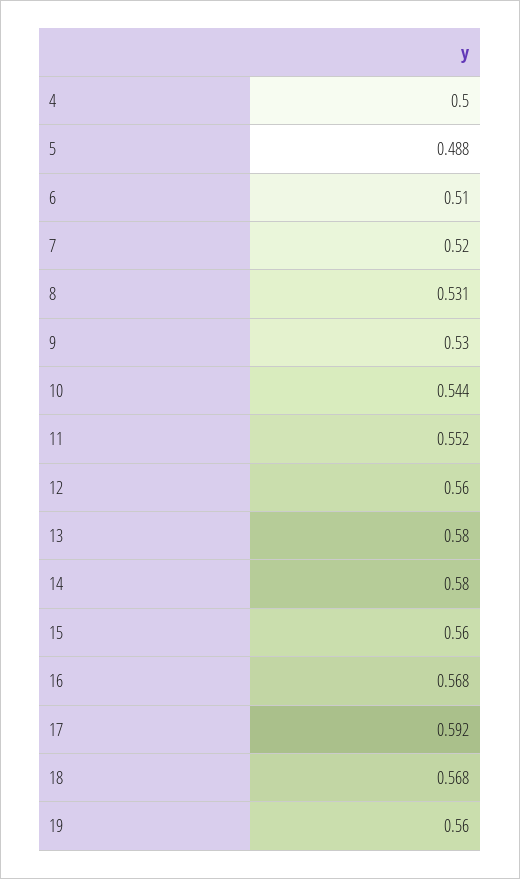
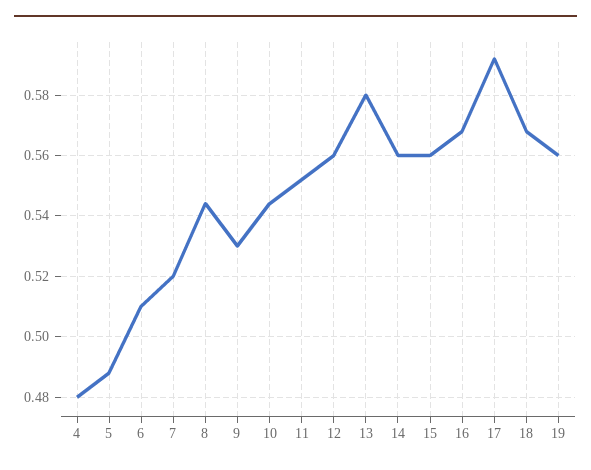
  {
-   "4": 0.5,
+   "4": 0.48,
    "5": 0.488,
    "6": 0.51,
    "7": 0.52,
-   "8": 0.531,
+   "8": 0.545,
    "9": 0.53,
    "10": 0.544,
    "11": 0.552,
    "12": 0.56,
    "13": 0.58,
-   "14": 0.58,
+   "14": 0.56,
    "15": 0.56,
    "16": 0.568,
    "17": 0.592,
    "18": 0.568,
    "19": 0.56
  }

